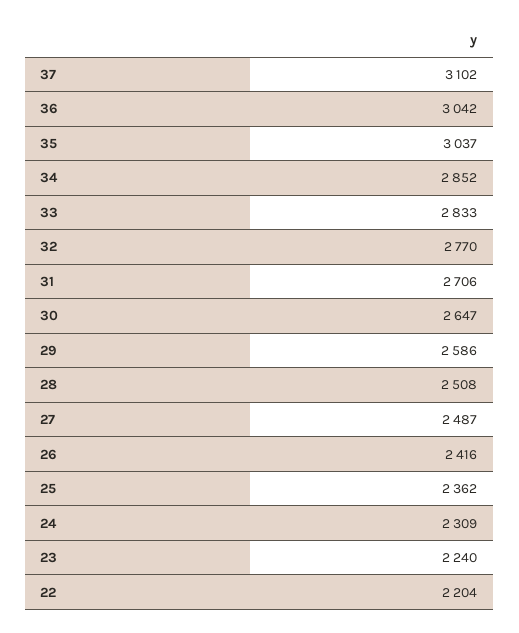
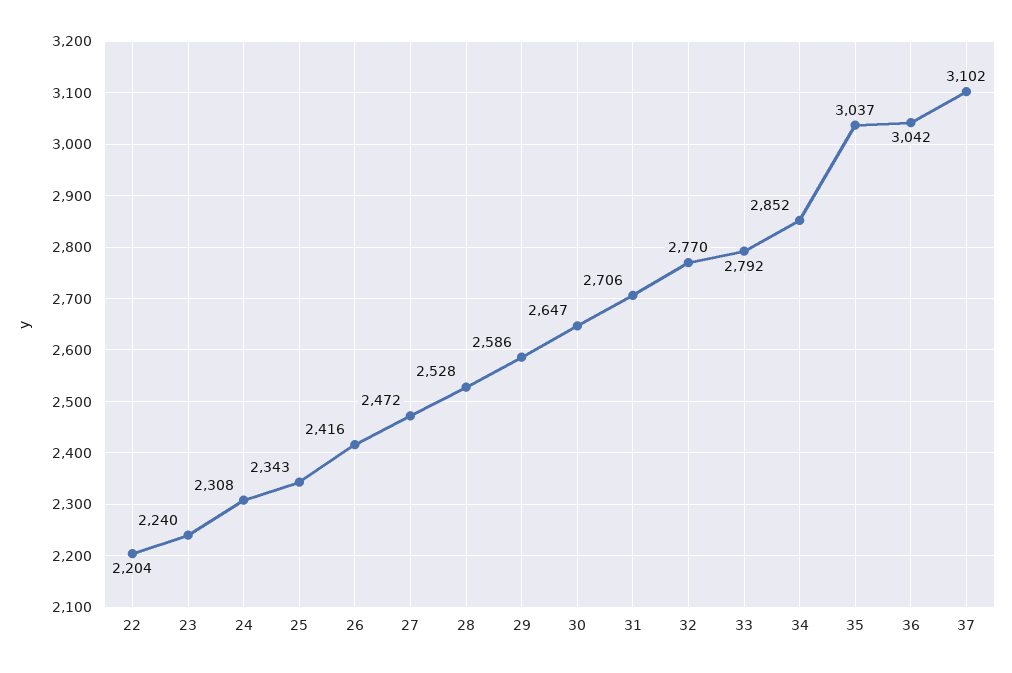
  {
    "37": 3102,
    "36": 3042,
    "35": 3037,
    "34": 2852,
-   "33": 2833,
+   "33": 2792,
    "32": 2770,
    "31": 2706,
    "30": 2647,
    "29": 2586,
-   "28": 2508,
+   "28": 2528,
-   "27": 2487,
+   "27": 2472,
    "26": 2416,
-   "25": 2362,
+   "25": 2343,
-   "24": 2309,
+   "24": 2308,
    "23": 2240,
    "22": 2204
  }

